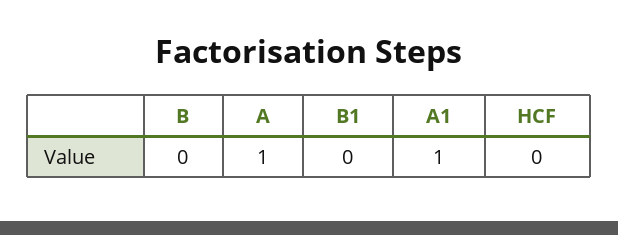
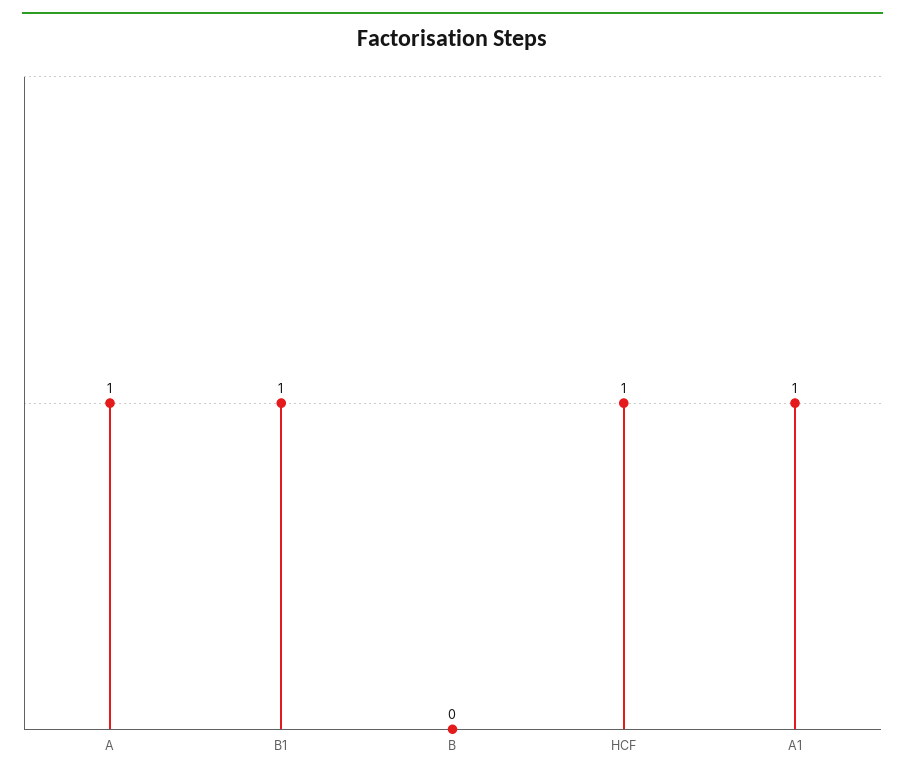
  {
    "B": 0,
    "A": 1,
-   "B1": 0,
+   "B1": 1,
    "A1": 1,
-   "HCF": 0
+   "HCF": 1
  }

